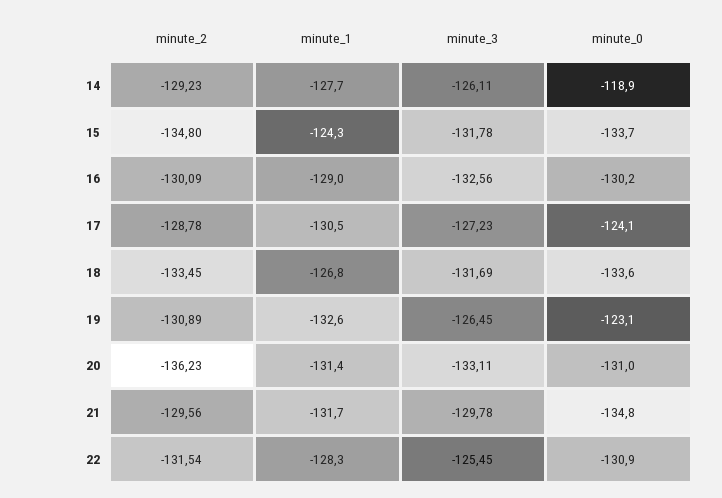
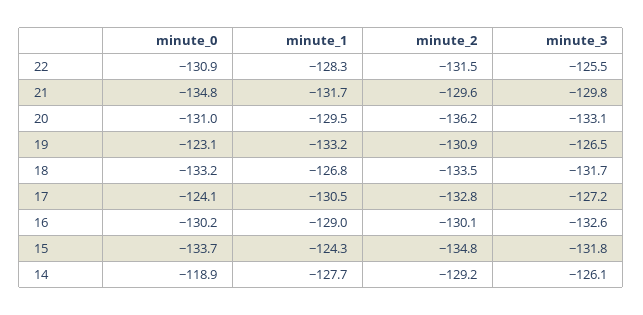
  {
    "minute_2": {
      "14": -129.23,
      "15": -134.8,
      "16": -130.09,
-     "17": -128.78,
+     "17": -132.8,
      "18": -133.45,
      "19": -130.89,
      "20": -136.23,
      "21": -129.56,
      "22": -131.54
    },
    "minute_1": {
      "14": -127.7,
      "15": -124.3,
      "16": -129,
      "17": -130.5,
      "18": -126.8,
-     "19": -132.6,
+     "19": -133.2,
-     "20": -131.4,
+     "20": -129.5,
      "21": -131.7,
      "22": -128.3
    },
    "minute_3": {
      "14": -126.11,
      "15": -131.78,
      "16": -132.56,
      "17": -127.23,
      "18": -131.69,
      "19": -126.45,
      "20": -133.11,
      "21": -129.78,
      "22": -125.45
    },
    "minute_0": {
      "14": -118.9,
      "15": -133.7,
      "16": -130.2,
      "17": -124.1,
-     "18": -133.6,
+     "18": -133.2,
      "19": -123.1,
      "20": -131,
      "21": -134.8,
      "22": -130.9
    }
  }

